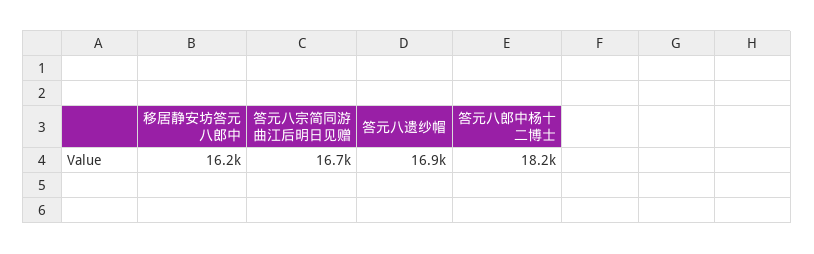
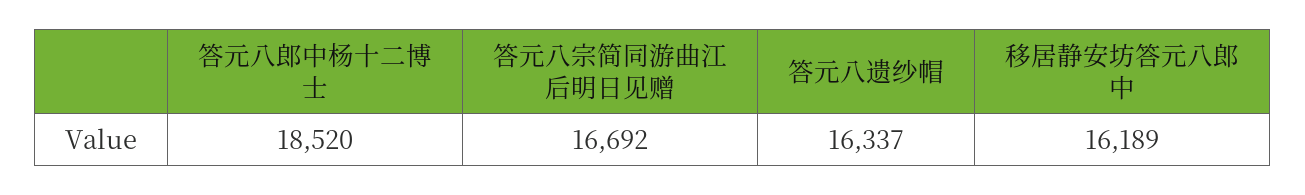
  {
    "移居静安坊答元八郎中": 16189,
    "答元八宗简同游曲江后明日见赠": 16692,
-   "答元八遗纱帽": 16900,
+   "答元八遗纱帽": 16337,
-   "答元八郎中杨十二博士": 18200
+   "答元八郎中杨十二博士": 18520
  }

